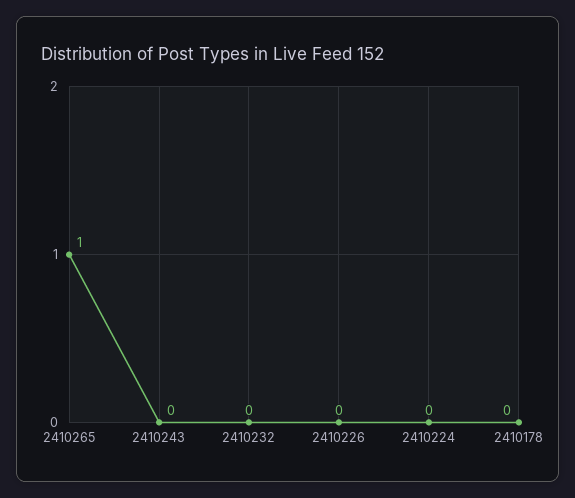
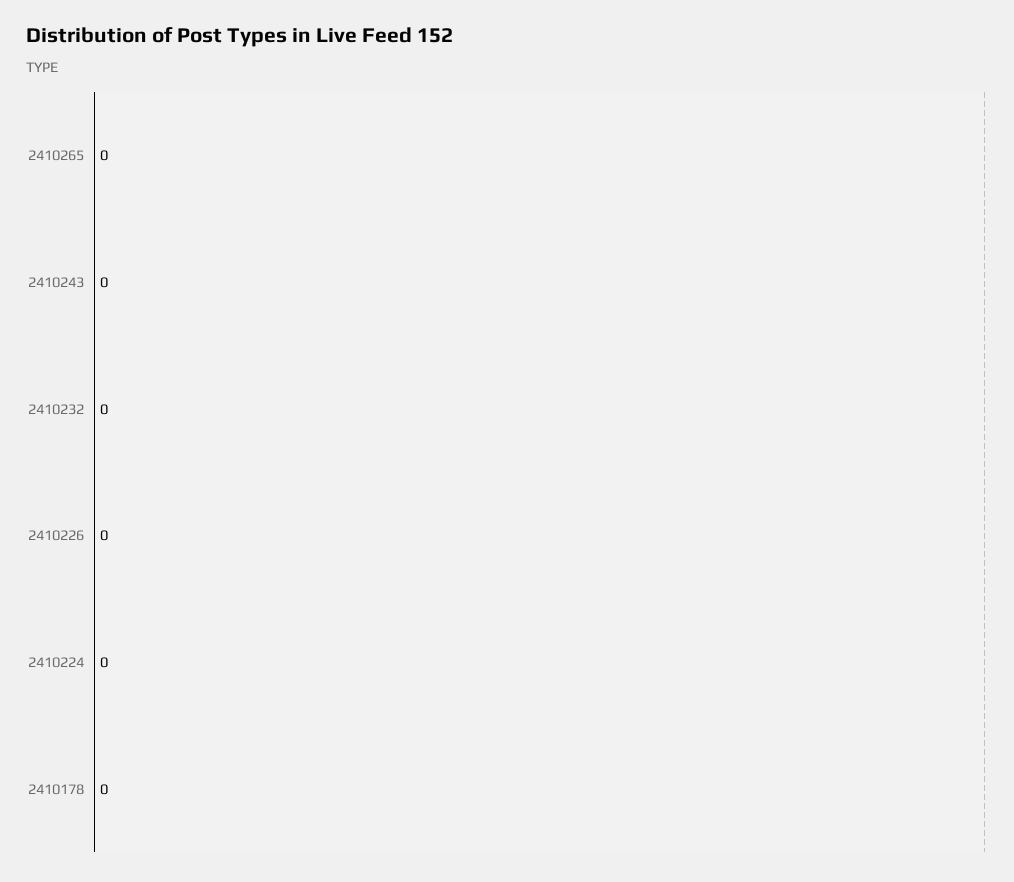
  {
-   "2410265": 1,
+   "2410265": 0,
    "2410243": 0,
    "2410232": 0,
    "2410226": 0,
    "2410224": 0,
    "2410178": 0
  }

